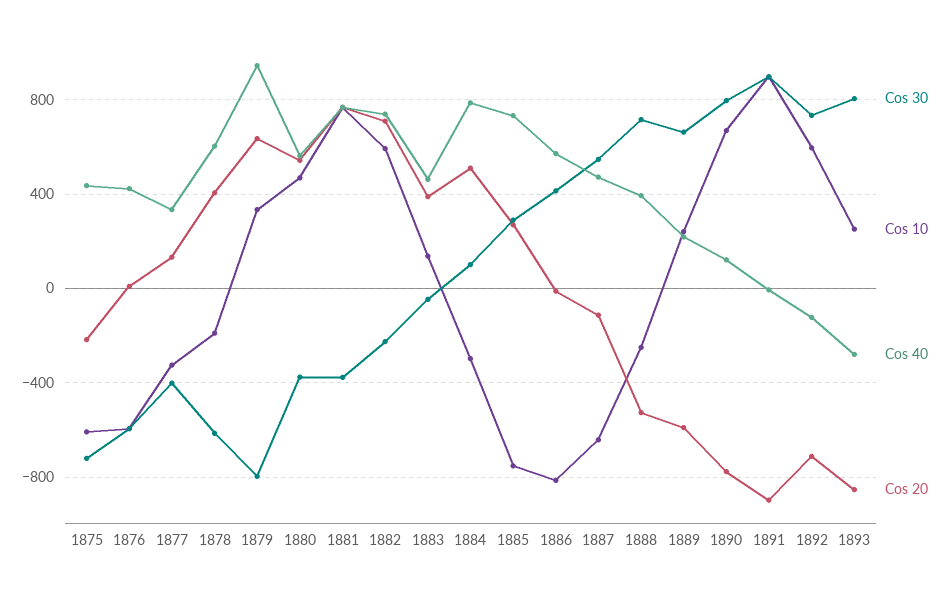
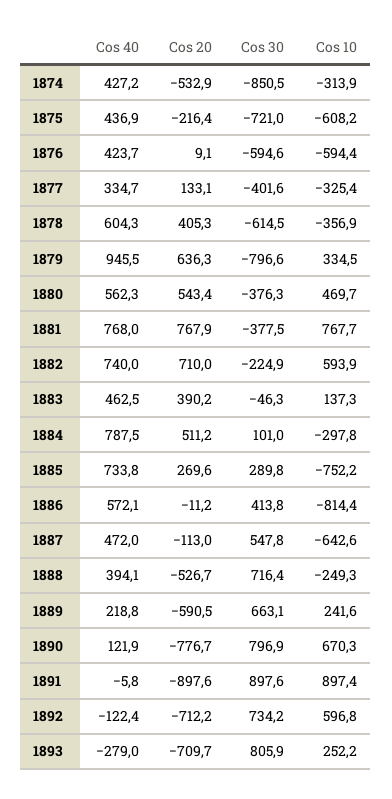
  {
    "Cos 30": {
      "1875": -721,
      "1876": -594.6,
      "1877": -401.6,
      "1878": -614.5,
      "1879": -796.6,
      "1880": -376.3,
      "1881": -377.5,
      "1882": -224.9,
      "1883": -46.3,
      "1884": 101,
      "1885": 289.8,
      "1886": 413.8,
      "1887": 547.8,
      "1888": 716.4,
      "1889": 663.1,
      "1890": 796.9,
      "1891": 897.6,
      "1892": 734.2,
-     "1893": 805.9
+     "1893": 805.9,
+     "1874": -850.5
    },
    "Cos 10": {
      "1875": -608.2,
      "1876": -594.4,
      "1877": -325.4,
-     "1878": -200,
+     "1878": -356.9,
      "1879": 334.5,
      "1880": 469.7,
      "1881": 767.7,
      "1882": 593.9,
      "1883": 137.3,
      "1884": -297.8,
      "1885": -752.2,
      "1886": -814.4,
      "1887": -642.6,
      "1888": -249.3,
      "1889": 241.6,
      "1890": 670.3,
      "1891": 897.4,
      "1892": 596.8,
-     "1893": 252.2
+     "1893": 252.2,
+     "1874": -313.9
    },
    "Cos 40": {
      "1875": 436.9,
      "1876": 423.7,
      "1877": 334.7,
      "1878": 604.3,
      "1879": 945.5,
      "1880": 562.3,
      "1881": 768,
      "1882": 740,
      "1883": 462.5,
      "1884": 787.5,
      "1885": 733.8,
      "1886": 572.1,
      "1887": 472,
      "1888": 394.1,
      "1889": 218.8,
      "1890": 121.9,
      "1891": -5.8,
      "1892": -122.4,
-     "1893": -279
+     "1893": -279,
+     "1874": 427.2
    },
    "Cos 20": {
      "1875": -216.4,
      "1876": 9.1,
      "1877": 133.1,
      "1878": 405.3,
      "1879": 636.3,
      "1880": 543.4,
      "1881": 767.9,
      "1882": 710,
      "1883": 390.2,
      "1884": 511.2,
      "1885": 269.6,
      "1886": -11.2,
      "1887": -113,
      "1888": -526.7,
      "1889": -590.5,
      "1890": -776.7,
      "1891": -897.6,
      "1892": -712.2,
-     "1893": -850
+     "1893": -709.7,
+     "1874": -532.9
    }
  }

